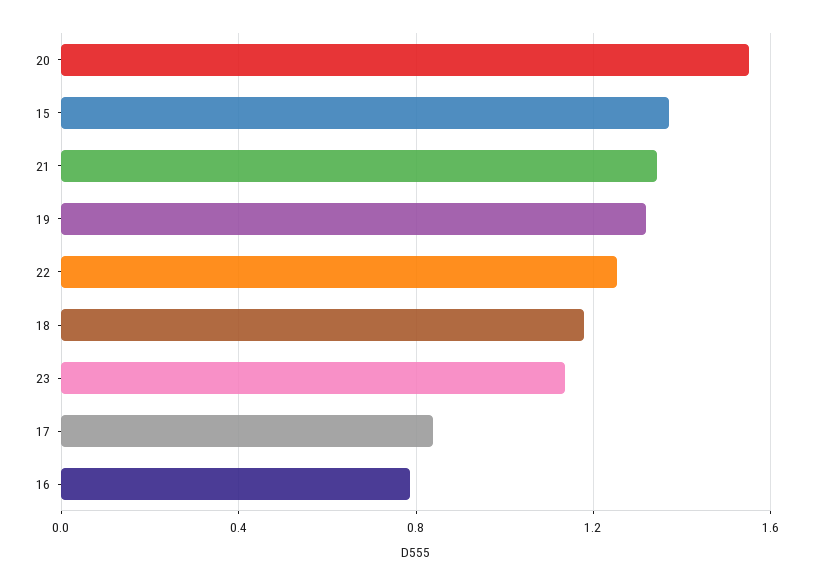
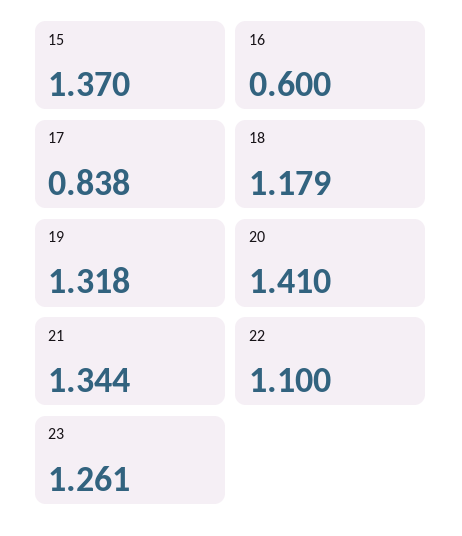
  {
-   "20": 1.55,
+   "20": 1.41,
    "15": 1.37,
    "21": 1.344,
    "19": 1.318,
-   "22": 1.25,
+   "22": 1.1,
    "18": 1.179,
-   "23": 1.15,
+   "23": 1.261,
    "17": 0.838,
-   "16": 0.8
+   "16": 0.6
  }

